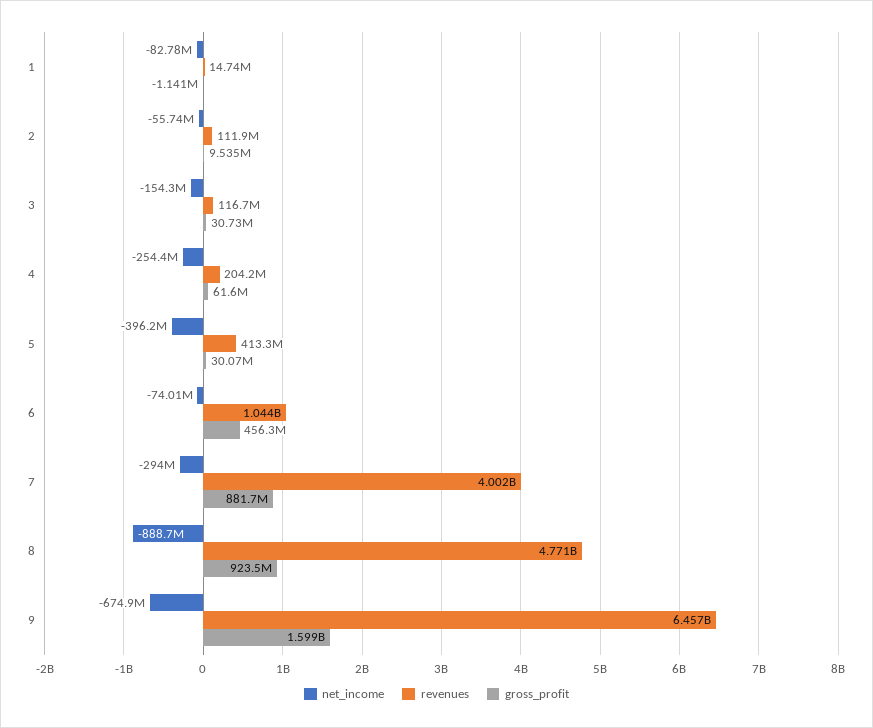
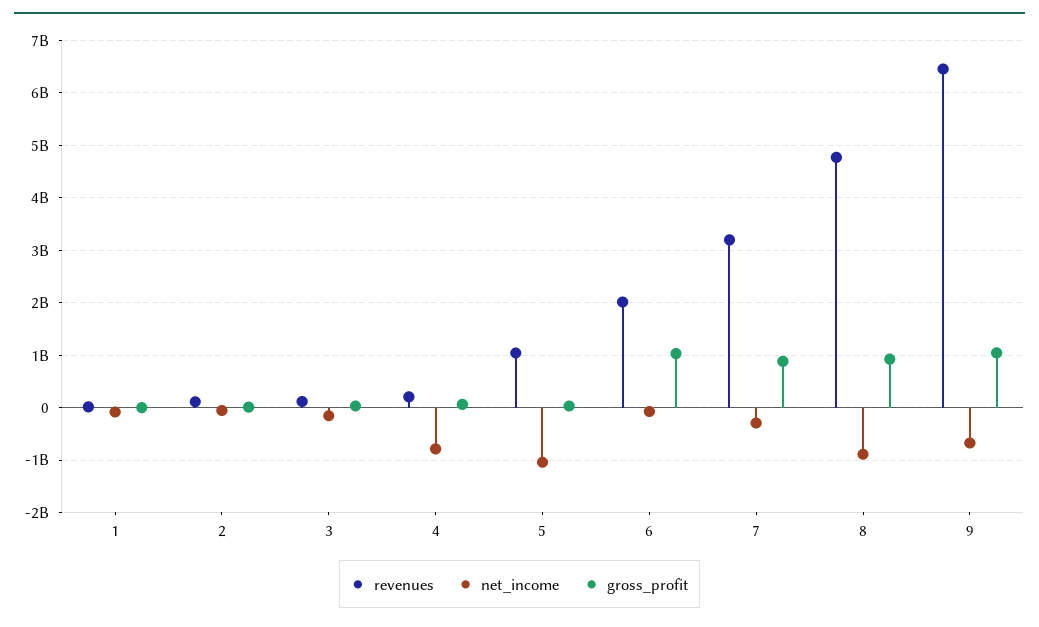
  {
    "net_income": {
      "1": -82780000,
      "2": -55740000,
      "3": -154300000,
-     "4": -254400000,
+     "4": -800000000,
-     "5": -396200000,
+     "5": -1000000000,
      "6": -74010000,
      "7": -294000000,
      "8": -888700000,
      "9": -674900000
    },
    "revenues": {
      "1": 14740000,
      "2": 111900000,
      "3": 116700000,
      "4": 204200000,
-     "5": 413300000,
+     "5": 1000000000,
-     "6": 1044000000,
+     "6": 2000000000,
-     "7": 4002000000,
+     "7": 3200000000,
      "8": 4771000000,
      "9": 6457000000
    },
    "gross_profit": {
      "1": -1141000,
      "2": 9535000,
      "3": 30730000,
      "4": 61600000,
      "5": 30070000,
-     "6": 456300000,
+     "6": 1000000000,
      "7": 881700000,
      "8": 923500000,
-     "9": 1599000000
+     "9": 1000000000
    }
  }

